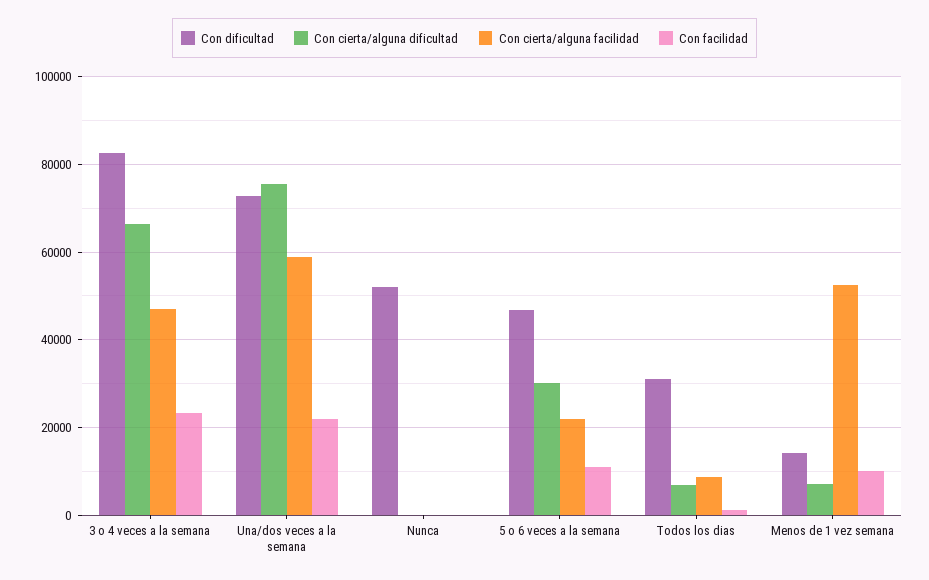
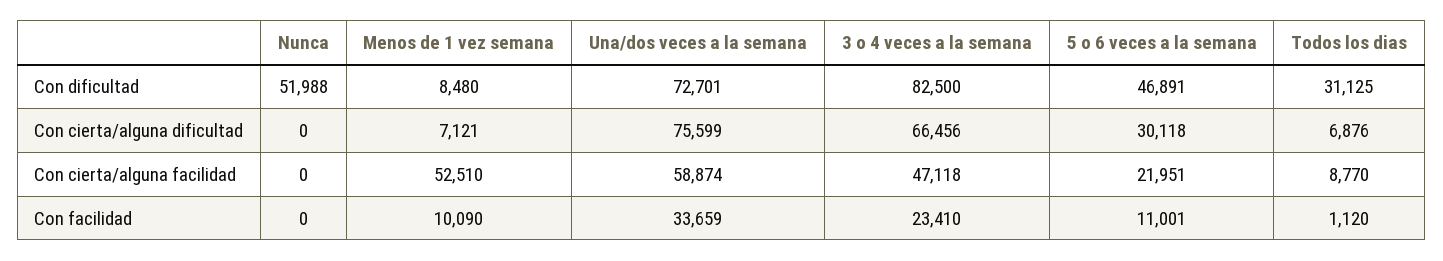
  {
    "Con dificultad": {
      "3 o 4 veces a la semana": 82500,
      "Una/dos veces a la semana": 72701,
      "Nunca": 51988,
      "5 o 6 veces a la semana": 46891,
      "Todos los dias": 31125,
-     "Menos de 1 vez semana": 14000
+     "Menos de 1 vez semana": 8480
    },
    "Con cierta/alguna dificultad": {
      "3 o 4 veces a la semana": 66456,
      "Una/dos veces a la semana": 75599,
      "Nunca": 0,
      "5 o 6 veces a la semana": 30118,
      "Todos los dias": 6876,
      "Menos de 1 vez semana": 7121
    },
    "Con cierta/alguna facilidad": {
      "3 o 4 veces a la semana": 47118,
      "Una/dos veces a la semana": 58874,
      "Nunca": 0,
      "5 o 6 veces a la semana": 21951,
      "Todos los dias": 8770,
      "Menos de 1 vez semana": 52510
    },
    "Con facilidad": {
      "3 o 4 veces a la semana": 23410,
-     "Una/dos veces a la semana": 22000,
+     "Una/dos veces a la semana": 33659,
      "Nunca": 0,
      "5 o 6 veces a la semana": 11001,
      "Todos los dias": 1120,
      "Menos de 1 vez semana": 10090
    }
  }

